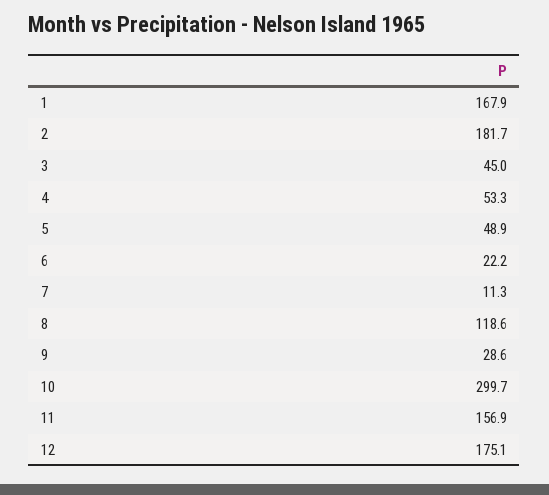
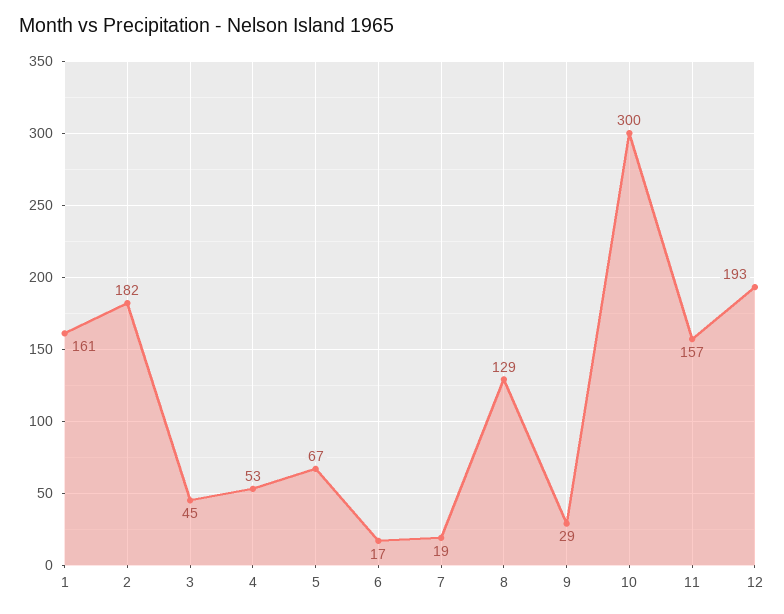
  {
-   "1": 167.9,
+   "1": 161,
    "2": 181.7,
    "3": 45,
    "4": 53.3,
-   "5": 48.9,
+   "5": 67,
-   "6": 22.2,
+   "6": 17,
-   "7": 11.3,
+   "7": 19,
-   "8": 118.6,
+   "8": 129,
    "9": 28.6,
    "10": 299.7,
    "11": 156.9,
-   "12": 175.1
+   "12": 193
  }

